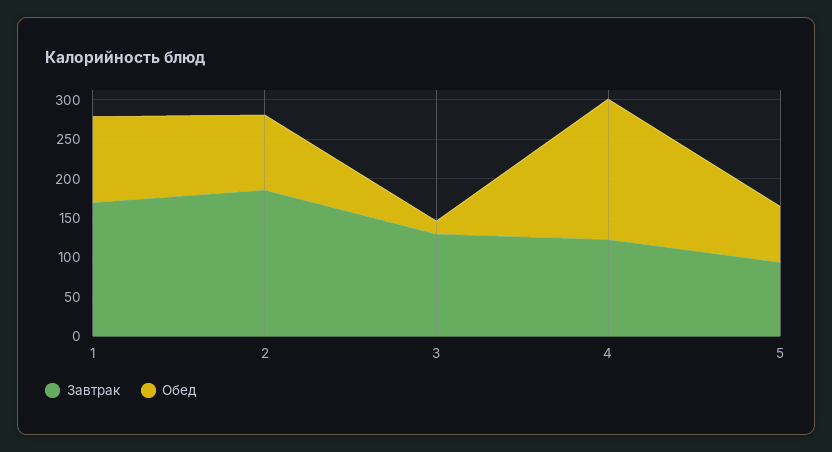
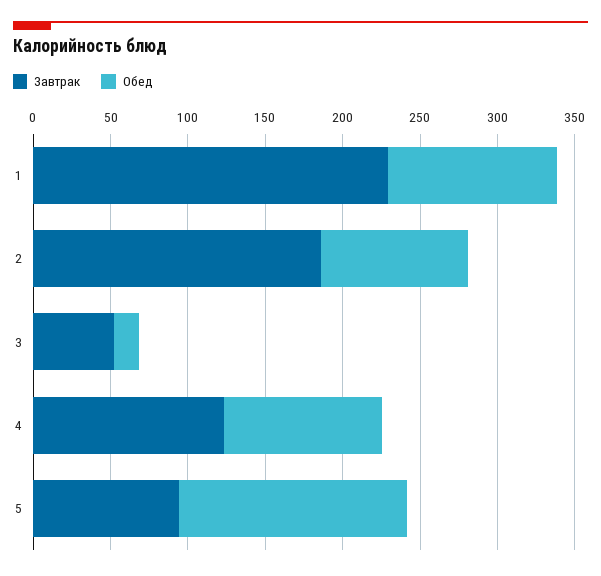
  {
    "Завтрак": {
-     "1": 175,
+     "1": 230,
      "2": 190,
-     "3": 125,
+     "3": 50,
      "4": 120,
      "5": 90
    },
    "Обед": {
      "1": 110,
      "2": 100,
      "3": 20,
-     "4": 175,
+     "4": 100,
-     "5": 75
+     "5": 150
    }
  }

